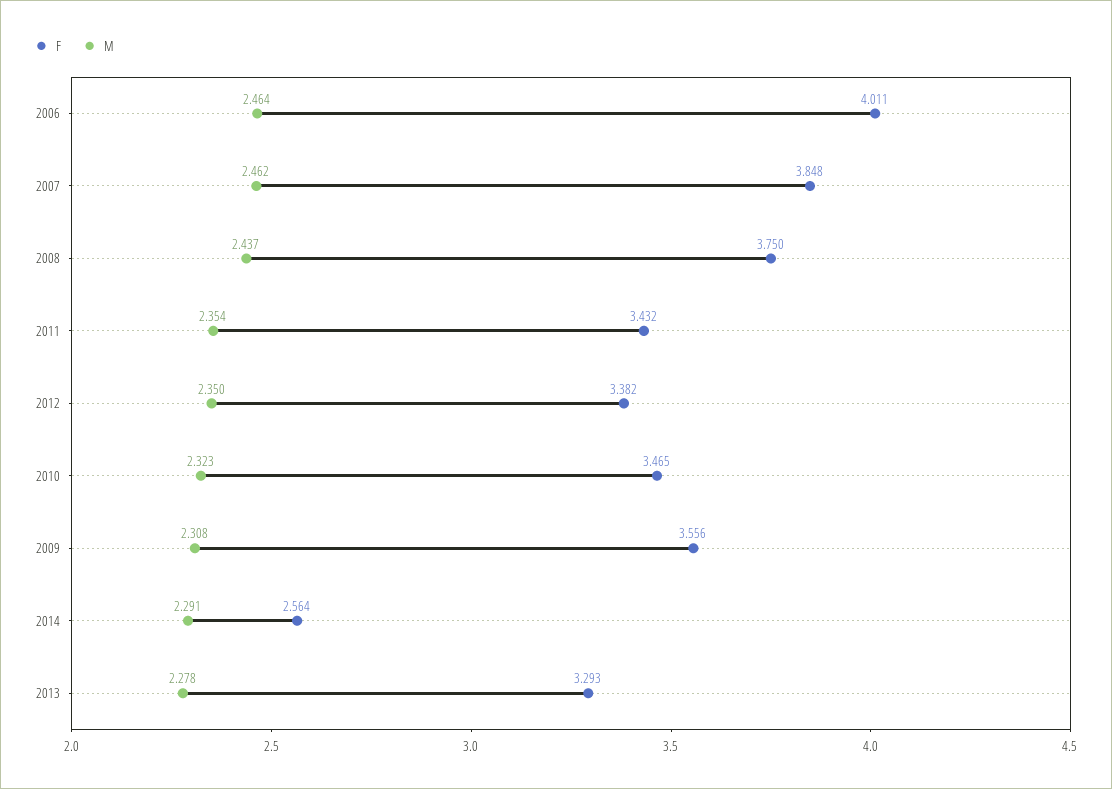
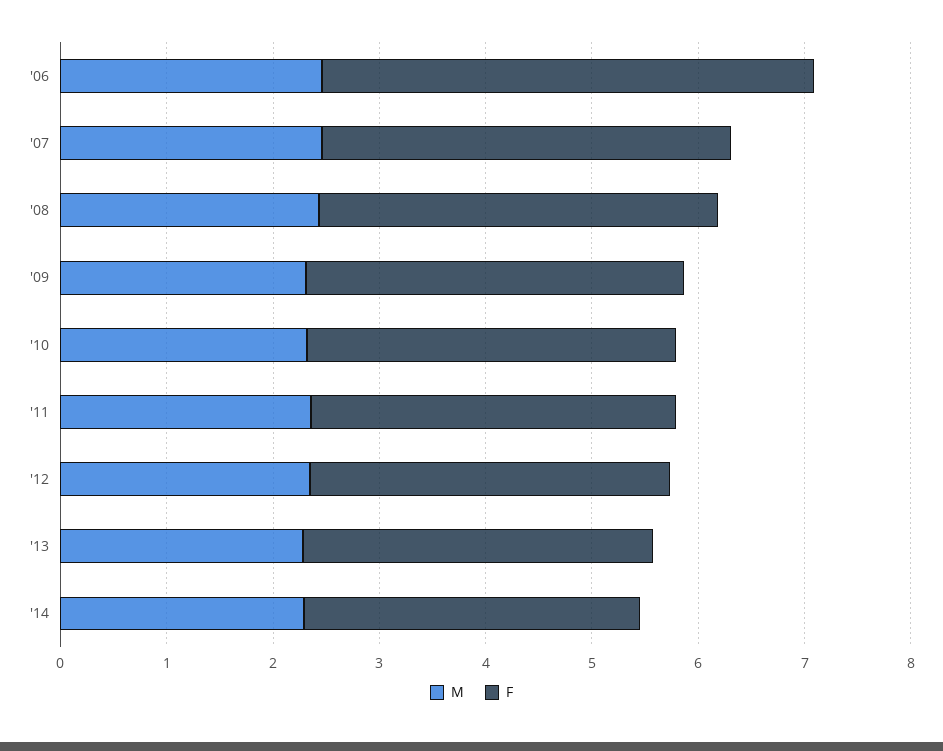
  {
    "F": {
-     "2006": 4.011,
+     "2006": 4.6,
      "2007": 3.848,
      "2008": 3.75,
      "2011": 3.432,
      "2012": 3.382,
      "2010": 3.465,
      "2009": 3.556,
-     "2014": 2.564,
+     "2014": 3.2,
      "2013": 3.293
    },
    "M": {
      "2006": 2.464,
      "2007": 2.462,
      "2008": 2.437,
      "2011": 2.354,
      "2012": 2.35,
      "2010": 2.323,
      "2009": 2.308,
      "2014": 2.291,
      "2013": 2.278
    }
  }

